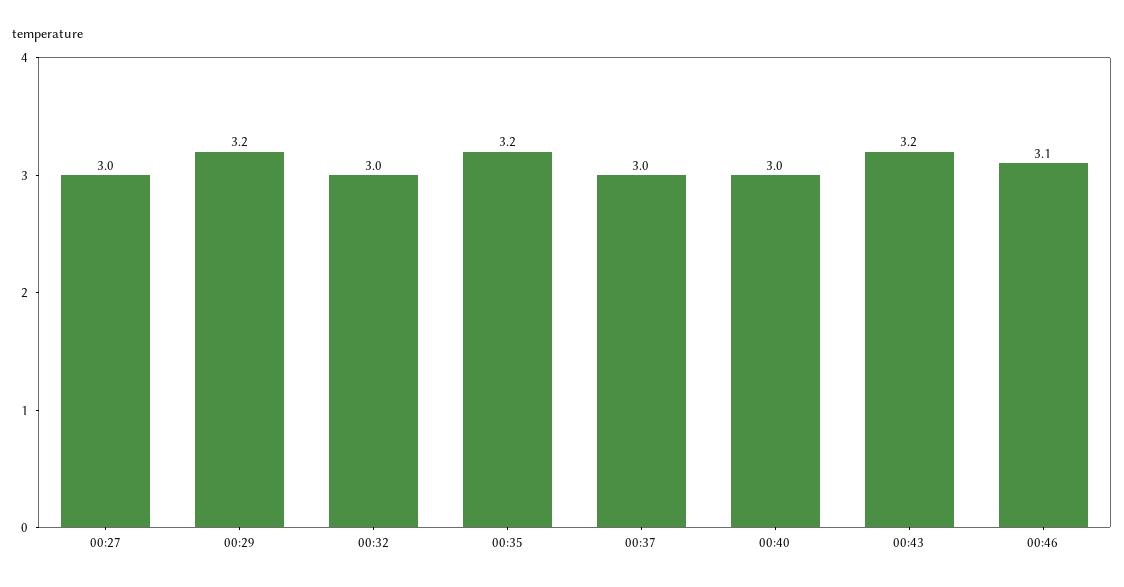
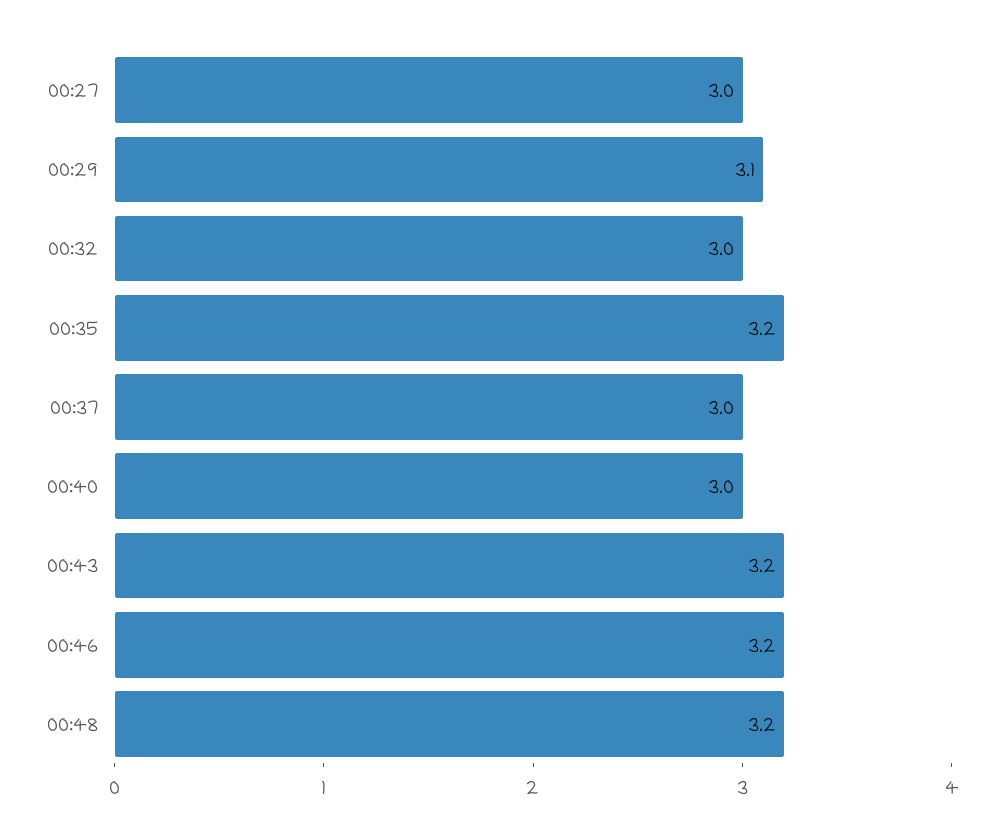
  {
    "00:27": 3,
-   "00:29": 3.2,
+   "00:29": 3.1,
    "00:32": 3,
    "00:35": 3.2,
    "00:37": 3,
    "00:40": 3,
    "00:43": 3.2,
-   "00:46": 3.1
+   "00:46": 3.2,
+   "00:48": 3.2
  }

